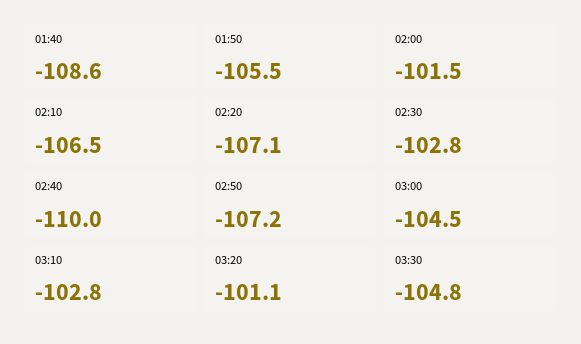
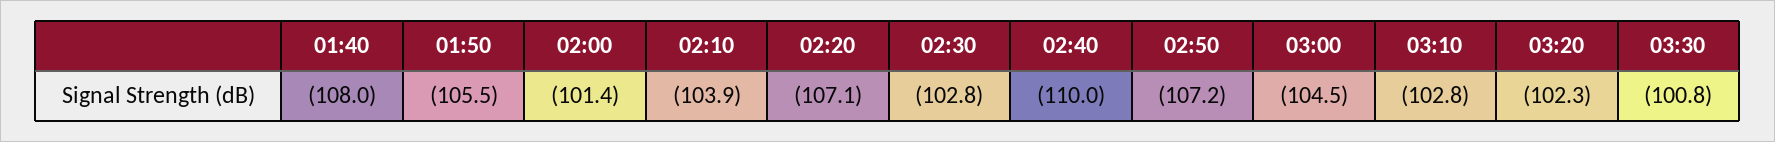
  {
-   "01:40": -108.6,
+   "01:40": -108,
    "01:50": -105.5,
-   "02:00": -101.5,
+   "02:00": -101.4,
-   "02:10": -106.5,
+   "02:10": -103.9,
    "02:20": -107.1,
    "02:30": -102.8,
    "02:40": -110,
    "02:50": -107.2,
    "03:00": -104.5,
    "03:10": -102.8,
-   "03:20": -101.1,
+   "03:20": -102.3,
-   "03:30": -104.8
+   "03:30": -100.8
  }

